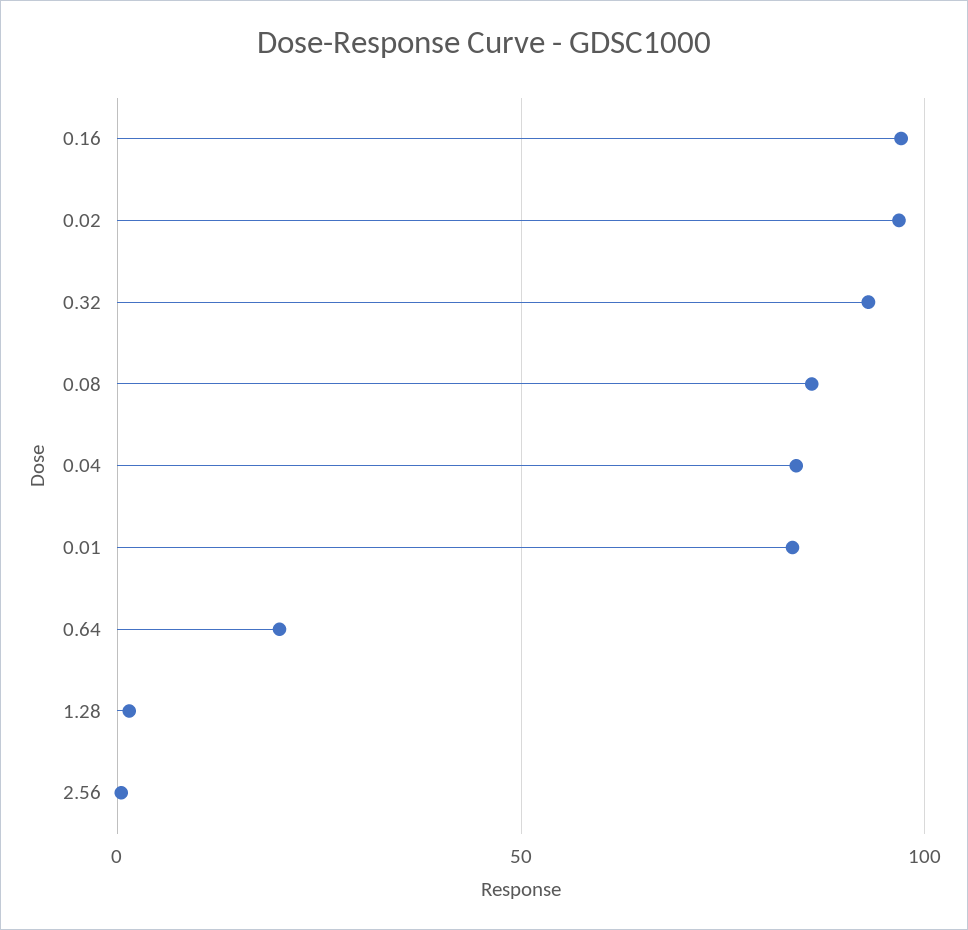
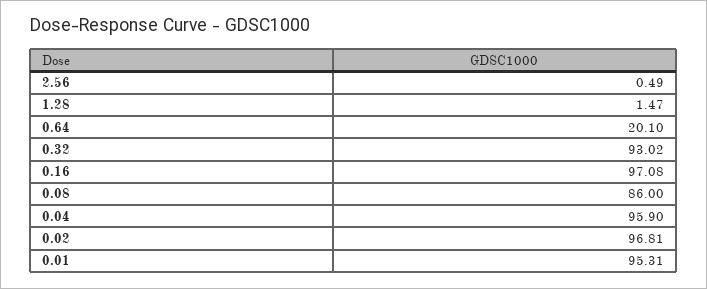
  {
    "0.16": 97.08,
    "0.02": 96.81,
    "0.32": 93.02,
    "0.08": 86,
-   "0.04": 85,
+   "0.04": 95.9,
-   "0.01": 85,
+   "0.01": 95.31,
    "0.64": 20.1,
    "1.28": 1.47,
    "2.56": 0.49
  }

